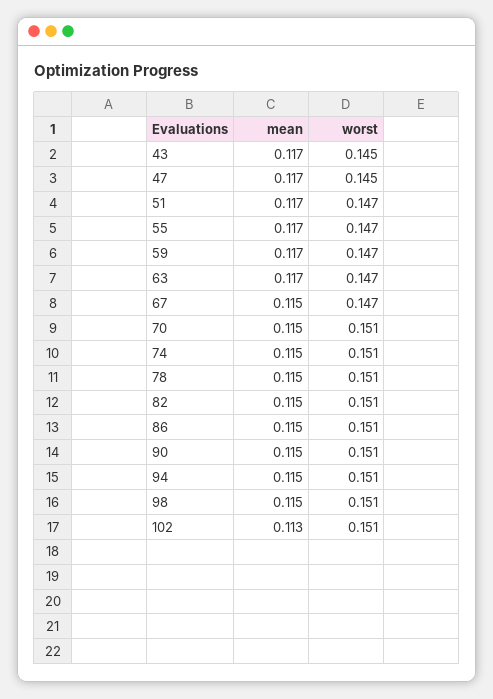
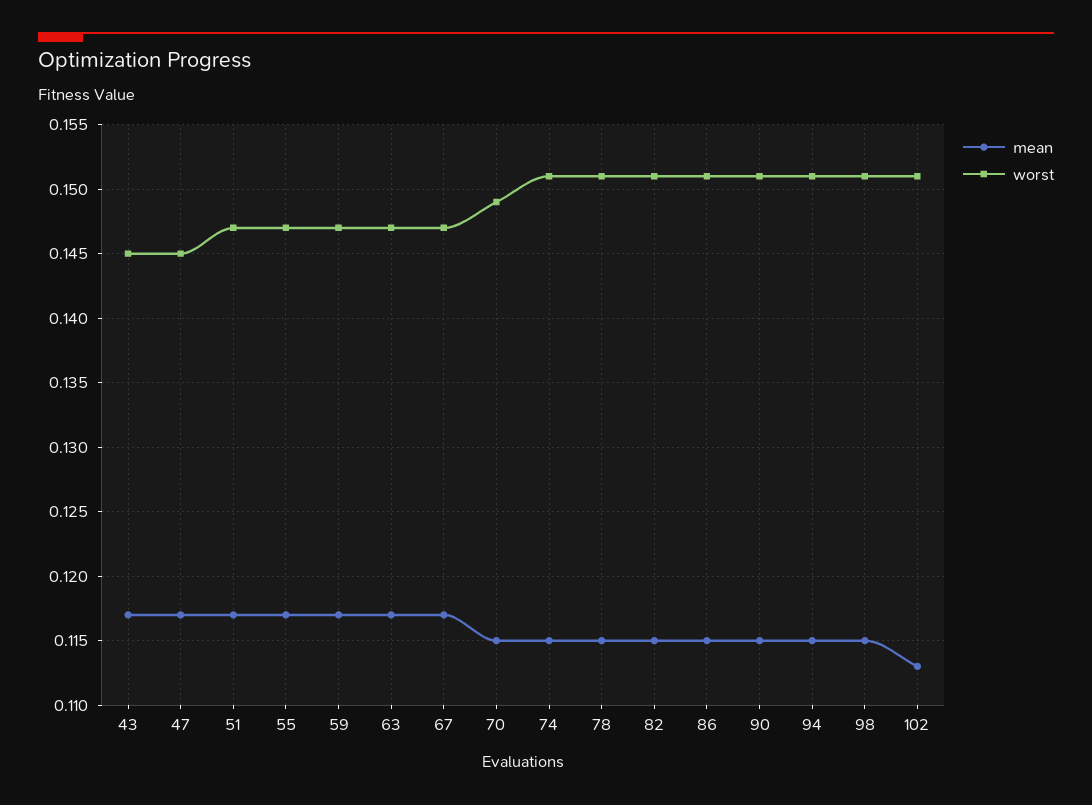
  {
    "mean": {
      "43": 0.117,
      "47": 0.117,
      "51": 0.117,
      "55": 0.117,
      "59": 0.117,
      "63": 0.117,
-     "67": 0.115,
+     "67": 0.117,
      "70": 0.115,
      "74": 0.115,
      "78": 0.115,
      "82": 0.115,
      "86": 0.115,
      "90": 0.115,
      "94": 0.115,
      "98": 0.115,
      "102": 0.113
    },
    "worst": {
      "43": 0.145,
      "47": 0.145,
      "51": 0.147,
      "55": 0.147,
      "59": 0.147,
      "63": 0.147,
      "67": 0.147,
-     "70": 0.151,
+     "70": 0.149,
      "74": 0.151,
      "78": 0.151,
      "82": 0.151,
      "86": 0.151,
      "90": 0.151,
      "94": 0.151,
      "98": 0.151,
      "102": 0.151
    }
  }

